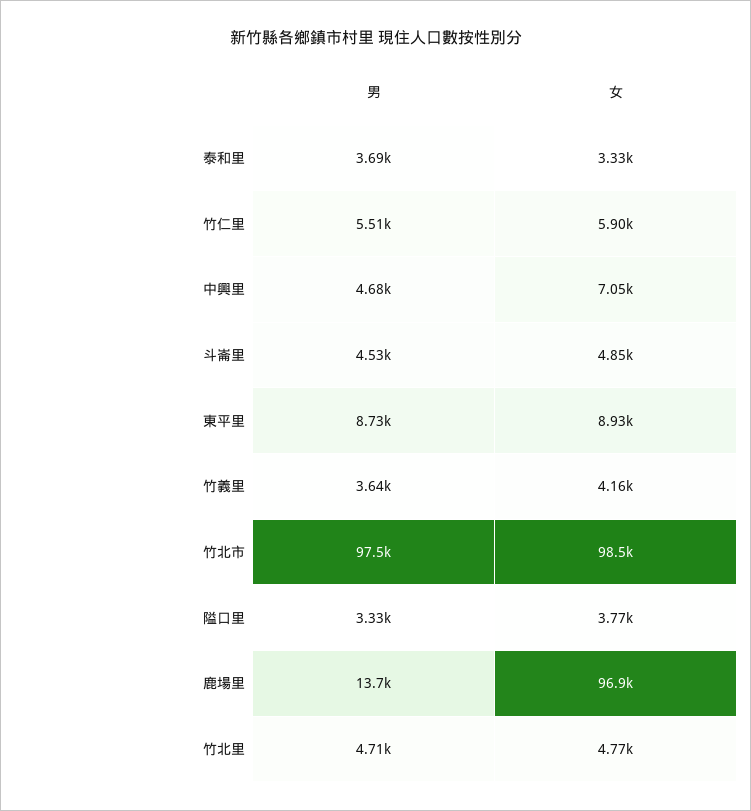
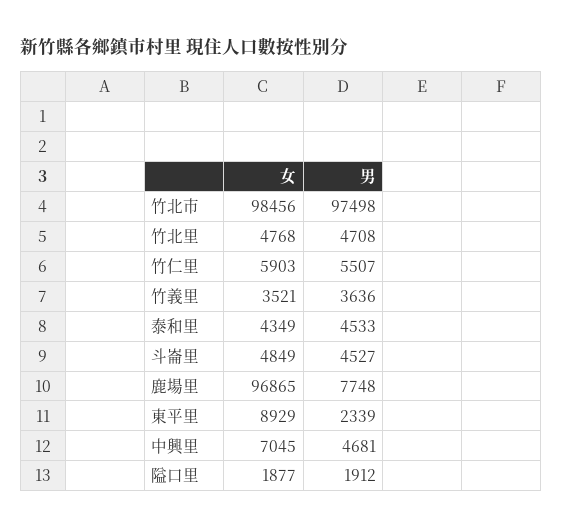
  {
    "男": {
-     "泰和里": 3690,
+     "泰和里": 4533,
      "竹仁里": 5507,
      "中興里": 4681,
      "斗崙里": 4527,
-     "東平里": 8730,
+     "東平里": 2339,
      "竹義里": 3636,
      "竹北市": 97498,
-     "隘口里": 3330,
+     "隘口里": 1912,
-     "鹿場里": 13700,
+     "鹿場里": 7748,
      "竹北里": 4708
    },
    "女": {
-     "泰和里": 3330,
+     "泰和里": 4349,
      "竹仁里": 5903,
      "中興里": 7045,
      "斗崙里": 4849,
      "東平里": 8929,
-     "竹義里": 4160,
+     "竹義里": 3521,
      "竹北市": 98456,
-     "隘口里": 3770,
+     "隘口里": 1877,
      "鹿場里": 96865,
      "竹北里": 4768
    }
  }

